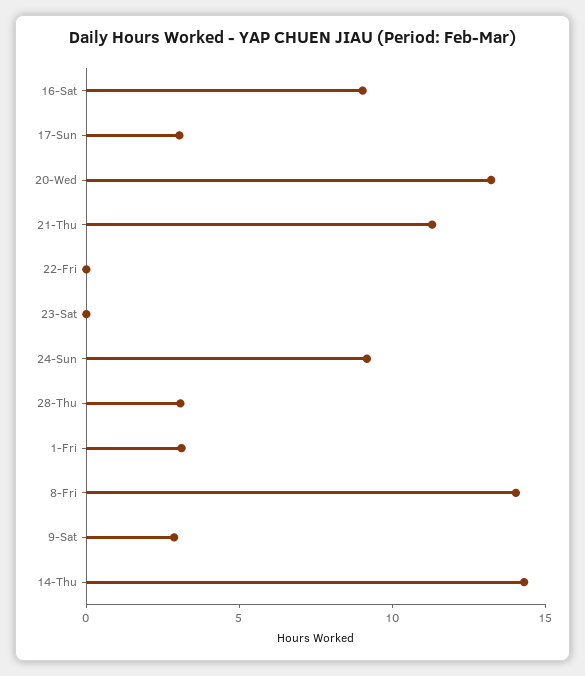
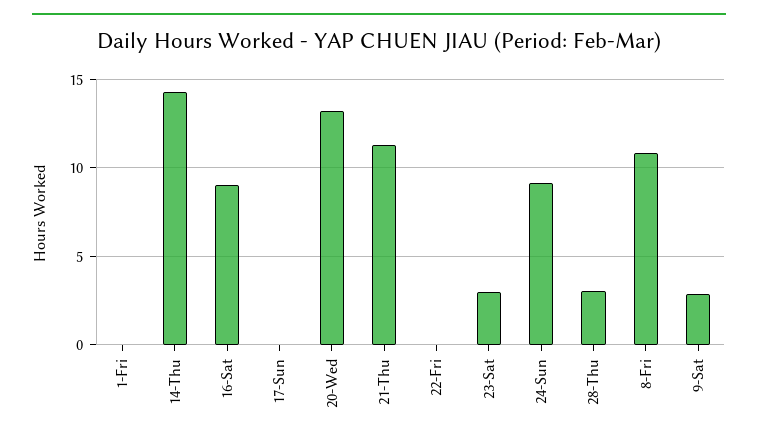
  {
    "16-Sat": 9,
-   "17-Sun": 3,
+   "17-Sun": 0,
    "20-Wed": 13,
    "21-Thu": 11.5,
    "22-Fri": 0,
-   "23-Sat": 0,
+   "23-Sat": 3,
    "24-Sun": 9,
    "28-Thu": 3,
-   "1-Fri": 3,
+   "1-Fri": 0,
-   "8-Fri": 14,
+   "8-Fri": 11,
    "9-Sat": 3,
    "14-Thu": 14.5
  }

